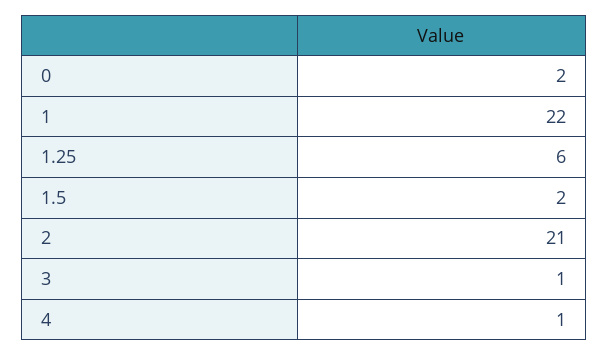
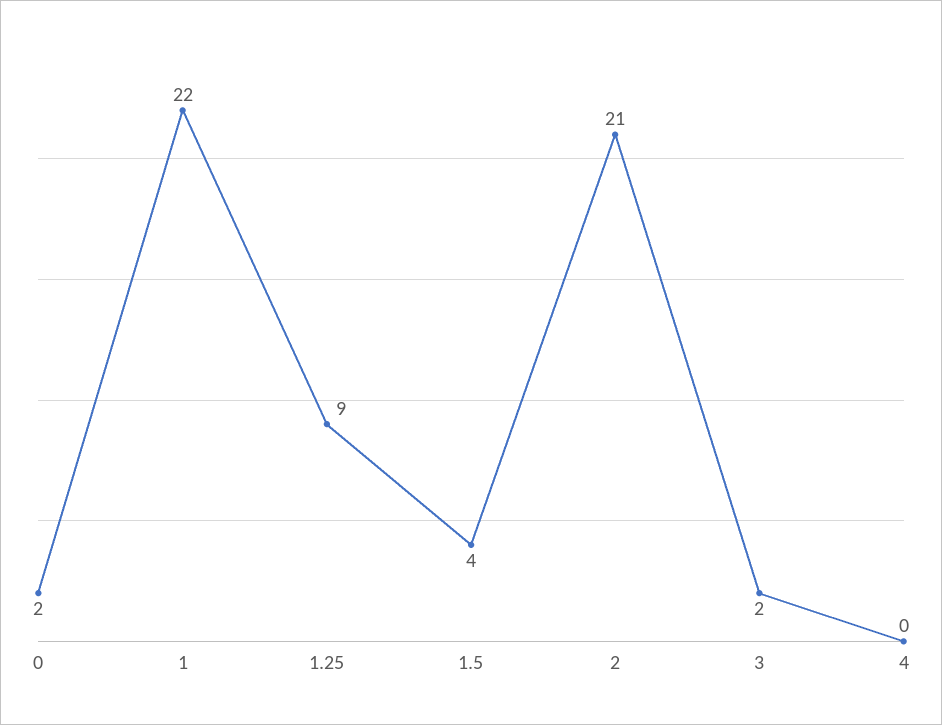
  {
    "0": 2,
    "1": 22,
-   "1.25": 6,
+   "1.25": 9,
-   "1.5": 2,
+   "1.5": 4,
    "2": 21,
-   "3": 1,
+   "3": 2,
-   "4": 1
+   "4": 0
  }

